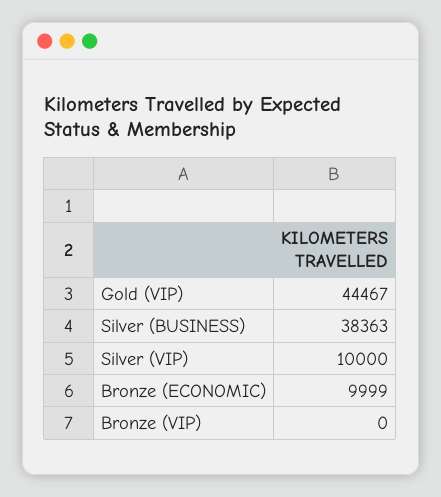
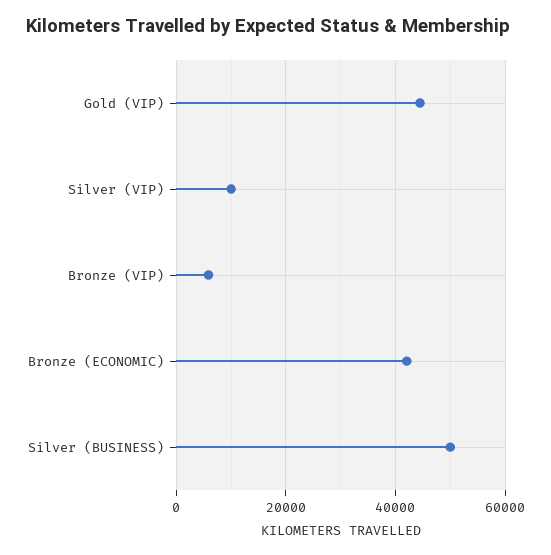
  {
    "Gold (VIP)": 44467,
-   "Silver (BUSINESS)": 38363,
+   "Silver (BUSINESS)": 50000,
    "Silver (VIP)": 10000,
-   "Bronze (ECONOMIC)": 9999,
+   "Bronze (ECONOMIC)": 42000,
-   "Bronze (VIP)": 0
+   "Bronze (VIP)": 6000
  }

